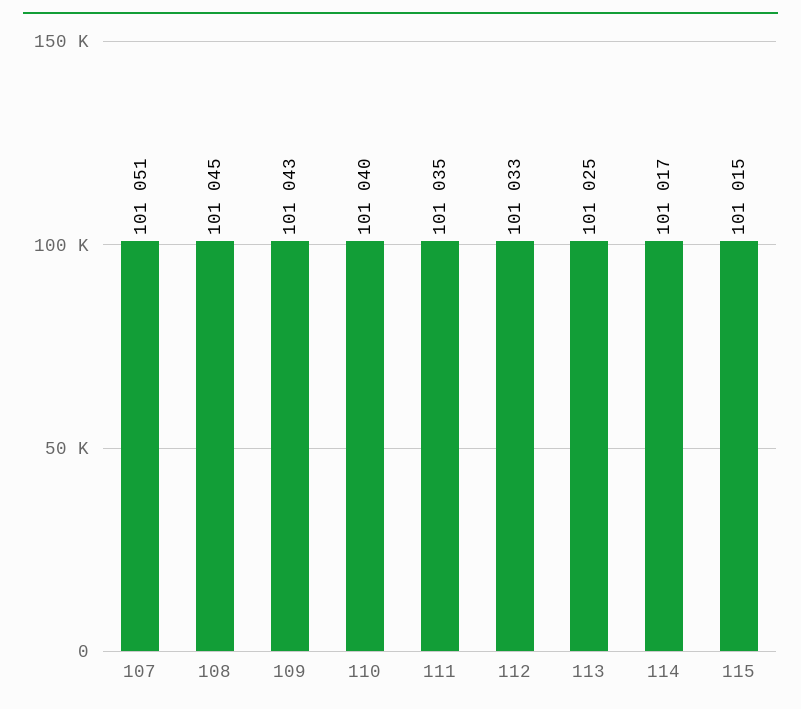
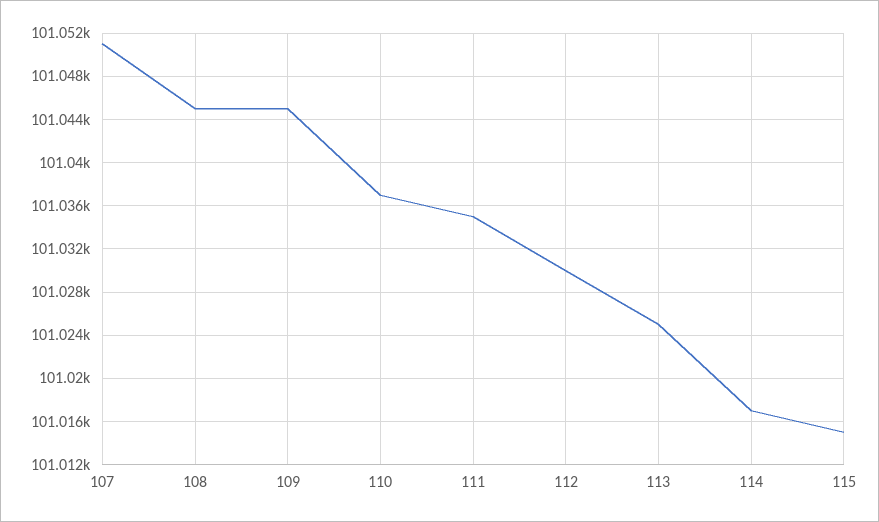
  {
    "107": 101051,
    "108": 101045,
-   "109": 101043,
+   "109": 101045,
-   "110": 101040,
+   "110": 101037,
    "111": 101035,
-   "112": 101033,
+   "112": 101030,
    "113": 101025,
    "114": 101017,
    "115": 101015
  }

